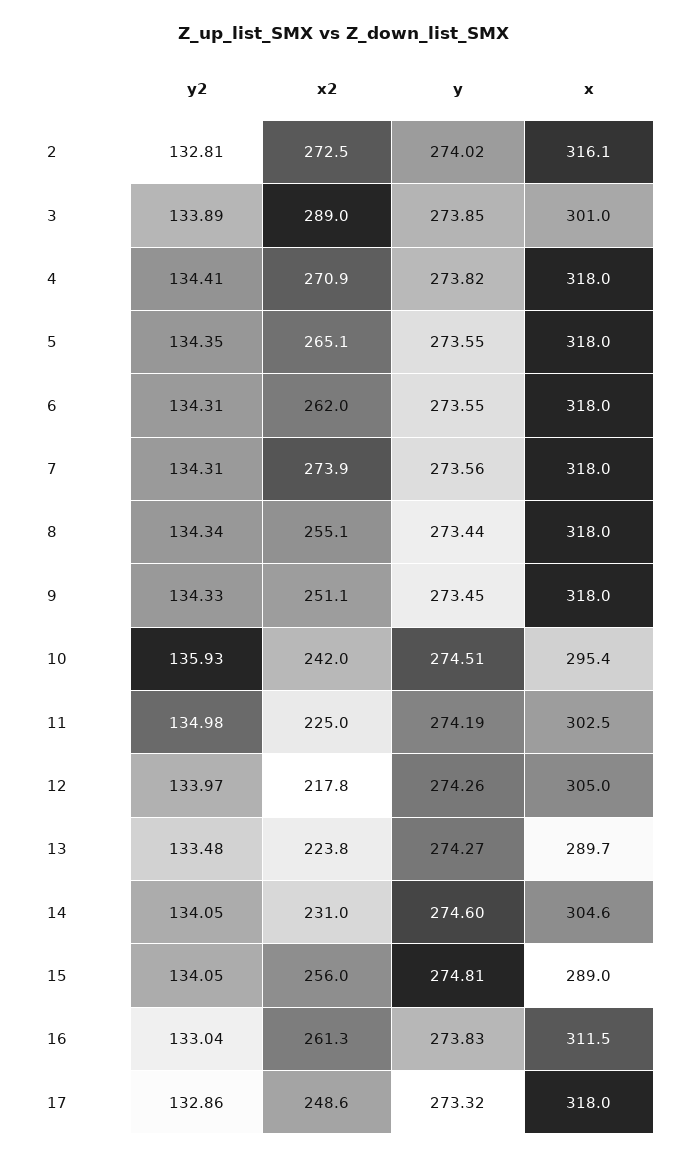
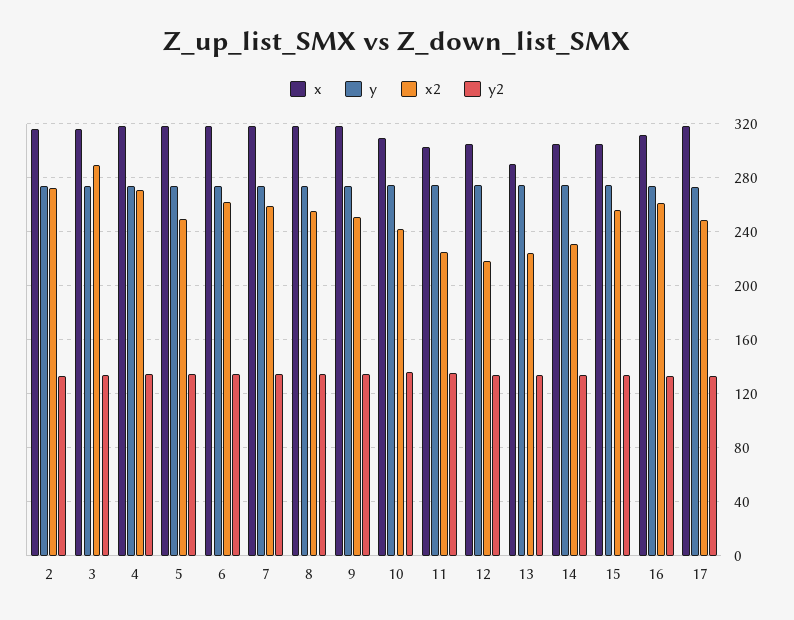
  {
    "y2": {
      "2": 132.81,
      "3": 133.89,
      "4": 134.41,
      "5": 134.35,
      "6": 134.31,
      "7": 134.31,
      "8": 134.34,
      "9": 134.33,
      "10": 135.93,
      "11": 134.98,
      "12": 133.97,
      "13": 133.48,
      "14": 134.05,
      "15": 134.05,
      "16": 133.04,
      "17": 132.86
    },
    "x2": {
      "2": 272.5,
      "3": 289,
      "4": 270.9,
-     "5": 265.1,
+     "5": 250,
      "6": 262,
-     "7": 273.9,
+     "7": 260,
      "8": 255.1,
      "9": 251.1,
      "10": 242,
      "11": 225,
      "12": 217.8,
      "13": 223.8,
      "14": 231,
      "15": 256,
      "16": 261.3,
      "17": 248.6
    },
    "y": {
      "2": 274.02,
      "3": 273.85,
      "4": 273.82,
      "5": 273.55,
      "6": 273.55,
      "7": 273.56,
      "8": 273.44,
      "9": 273.45,
      "10": 274.51,
      "11": 274.19,
      "12": 274.26,
      "13": 274.27,
      "14": 274.6,
      "15": 274.81,
      "16": 273.83,
      "17": 273.32
    },
    "x": {
      "2": 316.1,
-     "3": 301,
+     "3": 315,
      "4": 318,
      "5": 318,
      "6": 318,
      "7": 318,
      "8": 318,
      "9": 318,
-     "10": 295.4,
+     "10": 310,
      "11": 302.5,
      "12": 305,
      "13": 289.7,
      "14": 304.6,
-     "15": 289,
+     "15": 305,
      "16": 311.5,
      "17": 318
    }
  }

